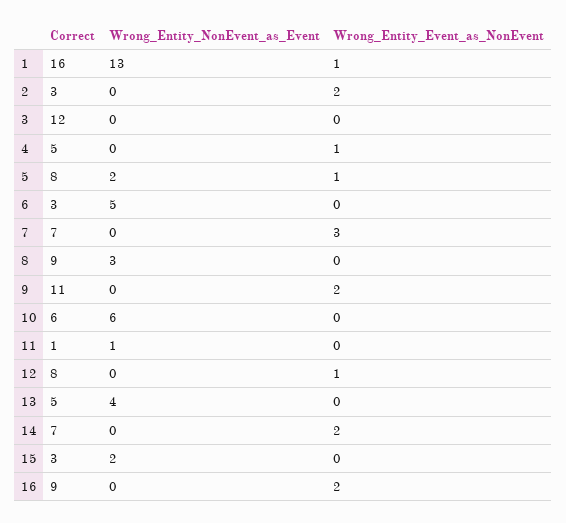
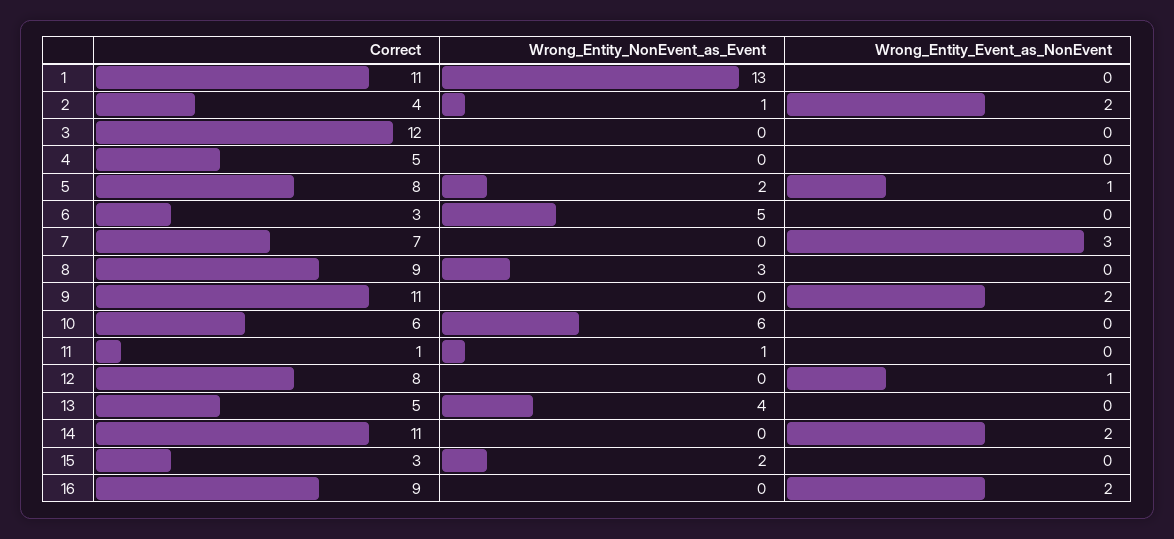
  {
    "Correct": {
-     "1": 16,
+     "1": 11,
-     "2": 3,
+     "2": 4,
      "3": 12,
      "4": 5,
      "5": 8,
      "6": 3,
      "7": 7,
      "8": 9,
      "9": 11,
      "10": 6,
      "11": 1,
      "12": 8,
      "13": 5,
-     "14": 7,
+     "14": 11,
      "15": 3,
      "16": 9
    },
    "Wrong_Entity_NonEvent_as_Event": {
      "1": 13,
-     "2": 0,
+     "2": 1,
      "3": 0,
      "4": 0,
      "5": 2,
      "6": 5,
      "7": 0,
      "8": 3,
      "9": 0,
      "10": 6,
      "11": 1,
      "12": 0,
      "13": 4,
      "14": 0,
      "15": 2,
      "16": 0
    },
    "Wrong_Entity_Event_as_NonEvent": {
-     "1": 1,
+     "1": 0,
      "2": 2,
      "3": 0,
-     "4": 1,
+     "4": 0,
      "5": 1,
      "6": 0,
      "7": 3,
      "8": 0,
      "9": 2,
      "10": 0,
      "11": 0,
      "12": 1,
      "13": 0,
      "14": 2,
      "15": 0,
      "16": 2
    }
  }

